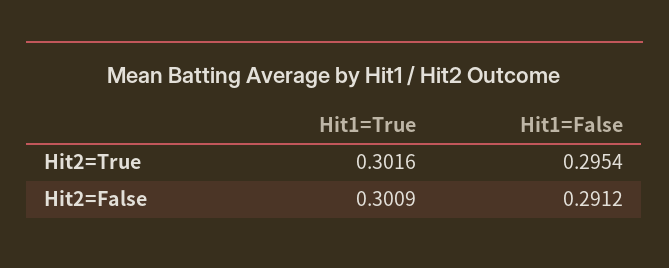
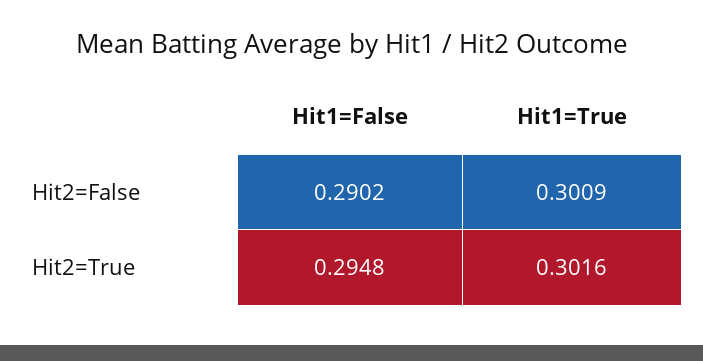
  {
    "Hit1=True": {
      "Hit2=True": 0.3016,
      "Hit2=False": 0.3009
    },
    "Hit1=False": {
-     "Hit2=True": 0.2954,
+     "Hit2=True": 0.2948,
-     "Hit2=False": 0.2912
+     "Hit2=False": 0.2902
    }
  }

